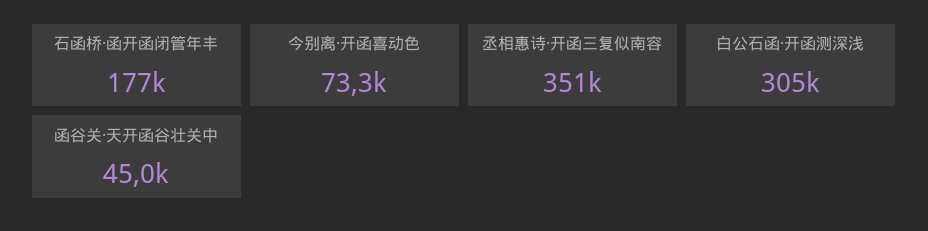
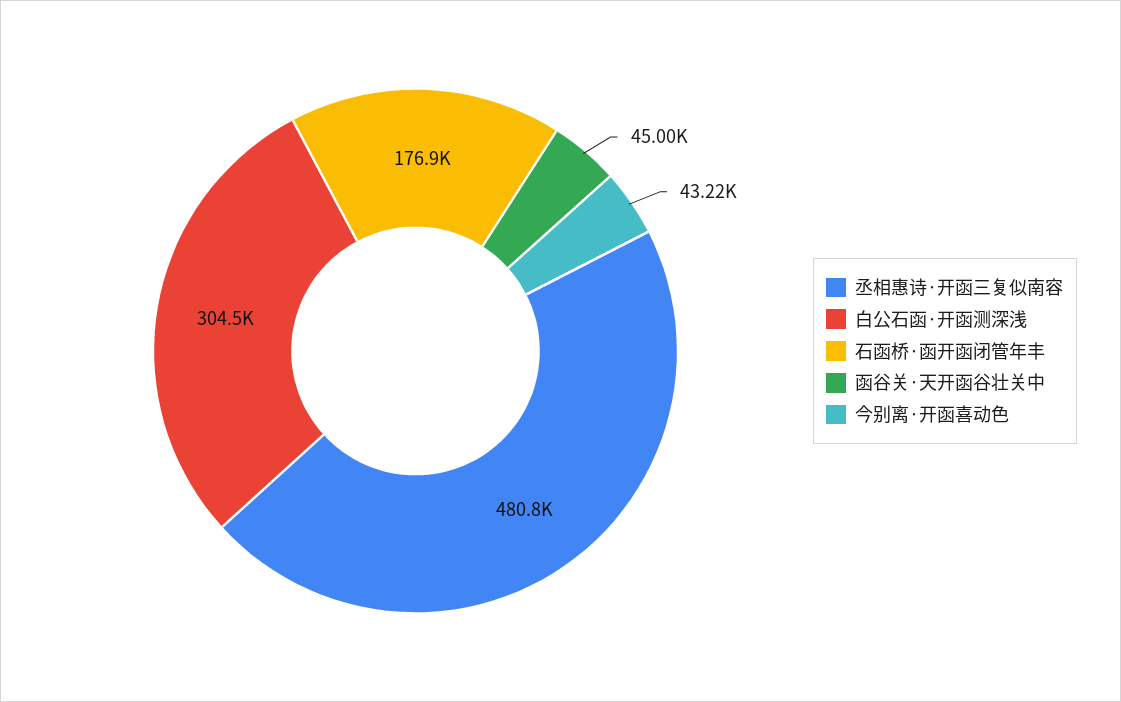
  {
    "石函桥·函开函闭管年丰": 176900,
-   "今别离·开函喜动色": 73300,
+   "今别离·开函喜动色": 43220,
-   "丞相惠诗·开函三复似南容": 351000,
+   "丞相惠诗·开函三复似南容": 480800,
    "白公石函·开函测深浅": 304500,
    "函谷关·天开函谷壮关中": 45000
  }

